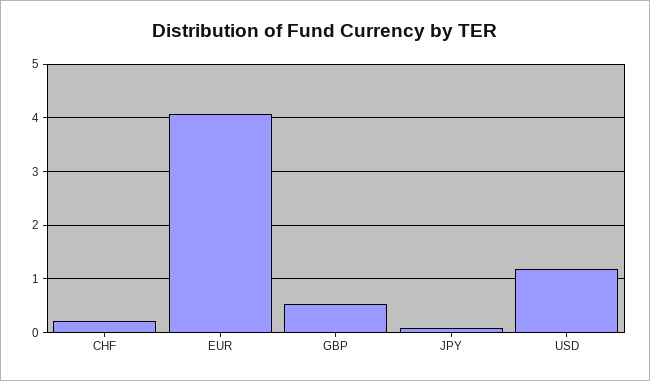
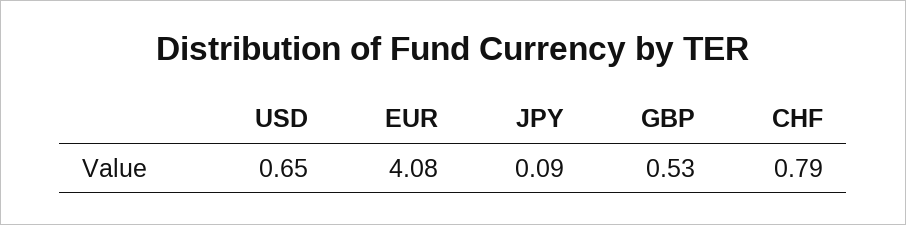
  {
-   "CHF": 0.2,
+   "CHF": 0.79,
    "EUR": 4.08,
    "GBP": 0.53,
    "JPY": 0.09,
-   "USD": 1.2
+   "USD": 0.65
  }

